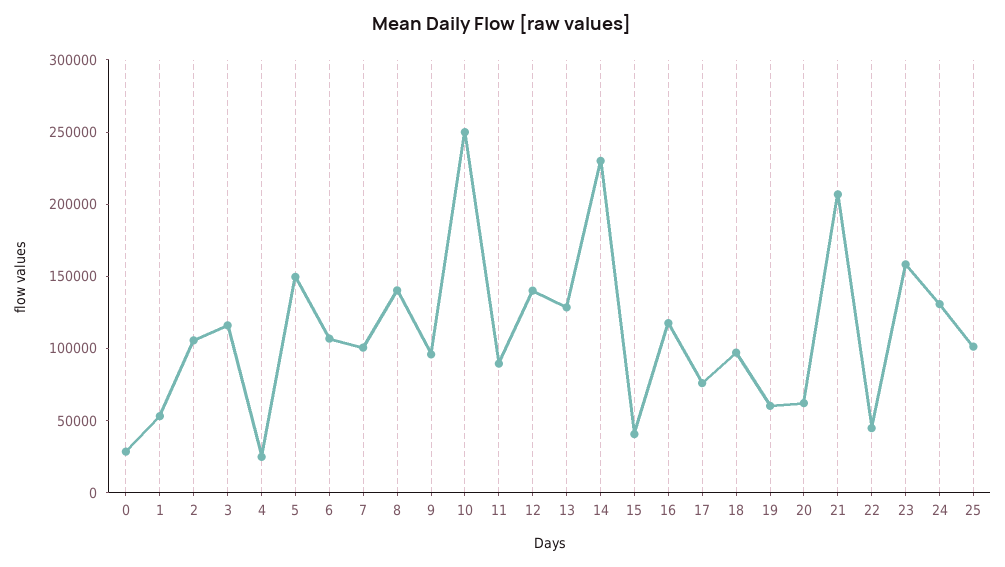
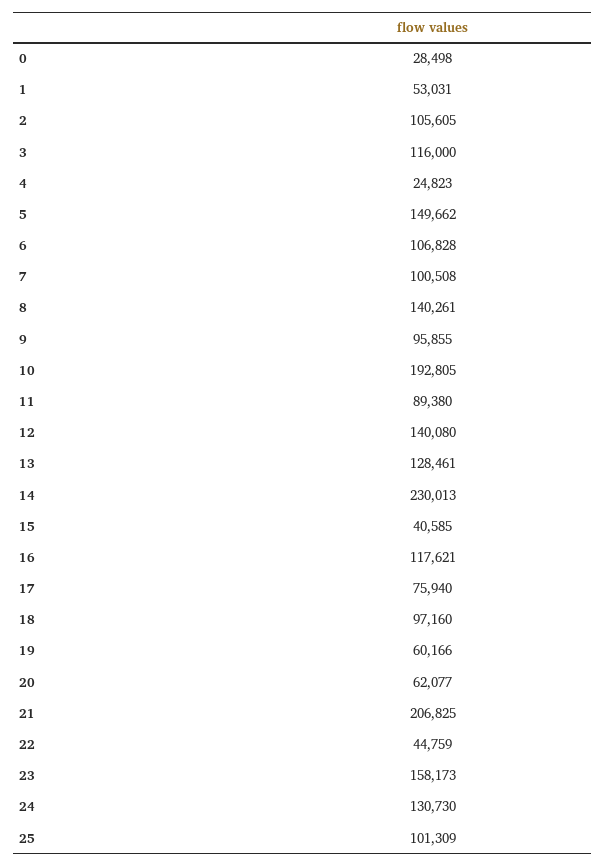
  {
    "0": 28498,
    "1": 53031,
    "2": 105605,
    "3": 116000,
    "4": 24823,
    "5": 149662,
    "6": 106828,
    "7": 100508,
    "8": 140261,
    "9": 95855,
-   "10": 250000,
+   "10": 192805,
    "11": 89380,
    "12": 140080,
    "13": 128461,
    "14": 230013,
    "15": 40585,
    "16": 117621,
    "17": 75940,
    "18": 97160,
    "19": 60166,
    "20": 62077,
    "21": 206825,
    "22": 44759,
    "23": 158173,
    "24": 130730,
    "25": 101309
  }

